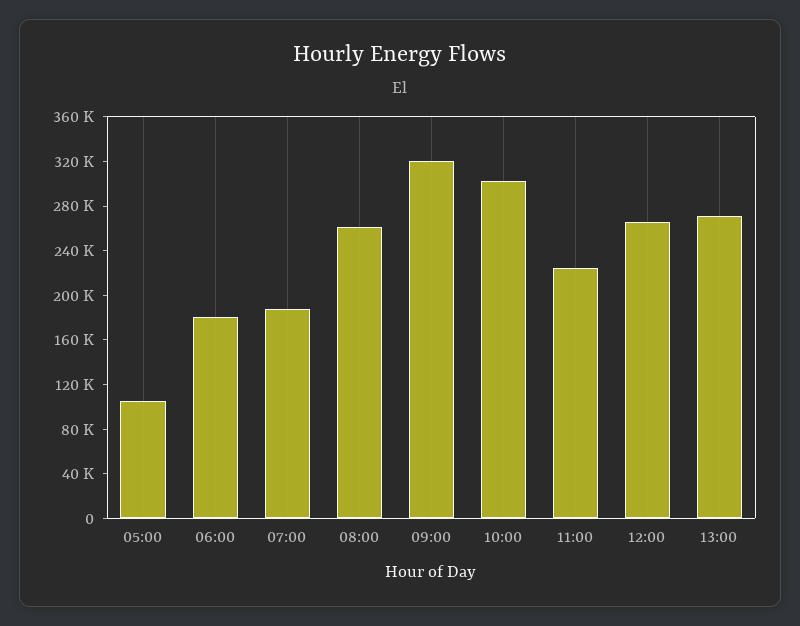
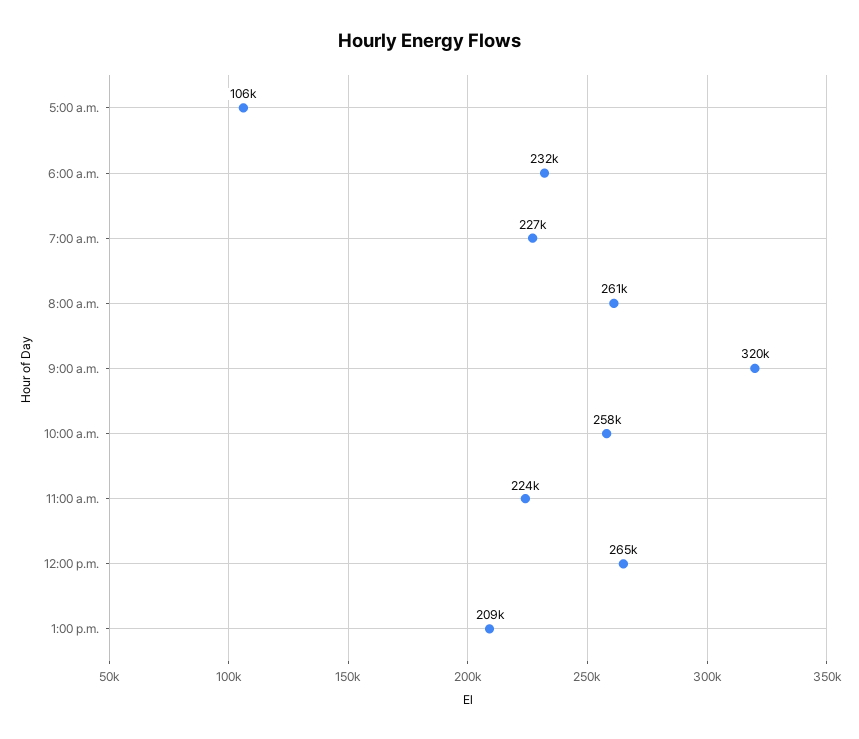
  {
    "05:00": 106000,
-   "06:00": 180000,
+   "06:00": 232000,
-   "07:00": 190000,
+   "07:00": 227000,
    "08:00": 261000,
    "09:00": 320000,
-   "10:00": 300000,
+   "10:00": 258000,
    "11:00": 224000,
    "12:00": 265000,
-   "13:00": 270000
+   "13:00": 209000
  }

